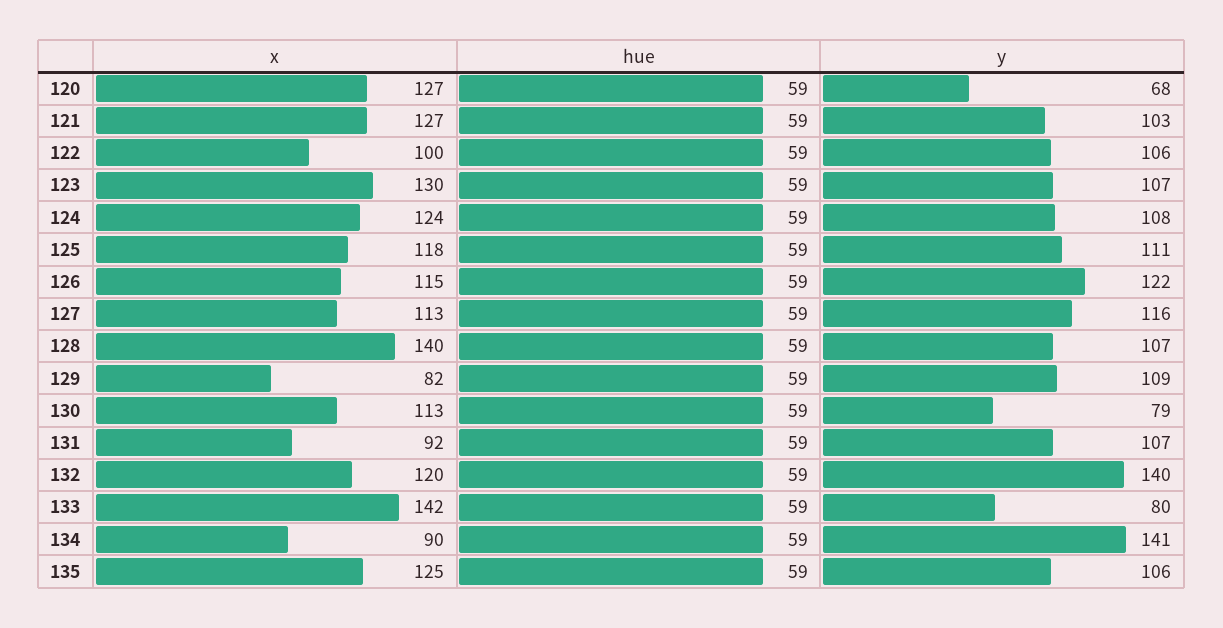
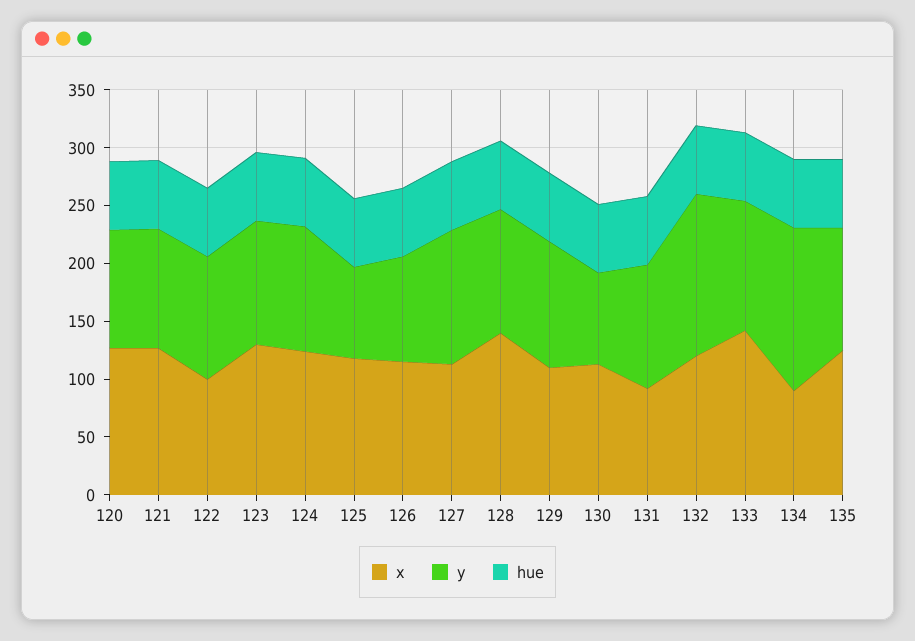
  {
    "x": {
      "120": 127,
      "121": 127,
      "122": 100,
      "123": 130,
      "124": 124,
      "125": 118,
      "126": 115,
      "127": 113,
      "128": 140,
-     "129": 82,
+     "129": 110,
      "130": 113,
      "131": 92,
      "132": 120,
      "133": 142,
      "134": 90,
      "135": 125
    },
    "hue": {
      "120": 59,
      "121": 59,
      "122": 59,
      "123": 59,
      "124": 59,
      "125": 59,
      "126": 59,
      "127": 59,
      "128": 59,
      "129": 59,
      "130": 59,
      "131": 59,
      "132": 59,
      "133": 59,
      "134": 59,
      "135": 59
    },
    "y": {
-     "120": 68,
+     "120": 100,
      "121": 103,
      "122": 106,
      "123": 107,
      "124": 108,
-     "125": 111,
+     "125": 80,
-     "126": 122,
+     "126": 90,
      "127": 116,
      "128": 107,
      "129": 109,
      "130": 79,
      "131": 107,
      "132": 140,
-     "133": 80,
+     "133": 110,
      "134": 141,
      "135": 106
    }
  }

